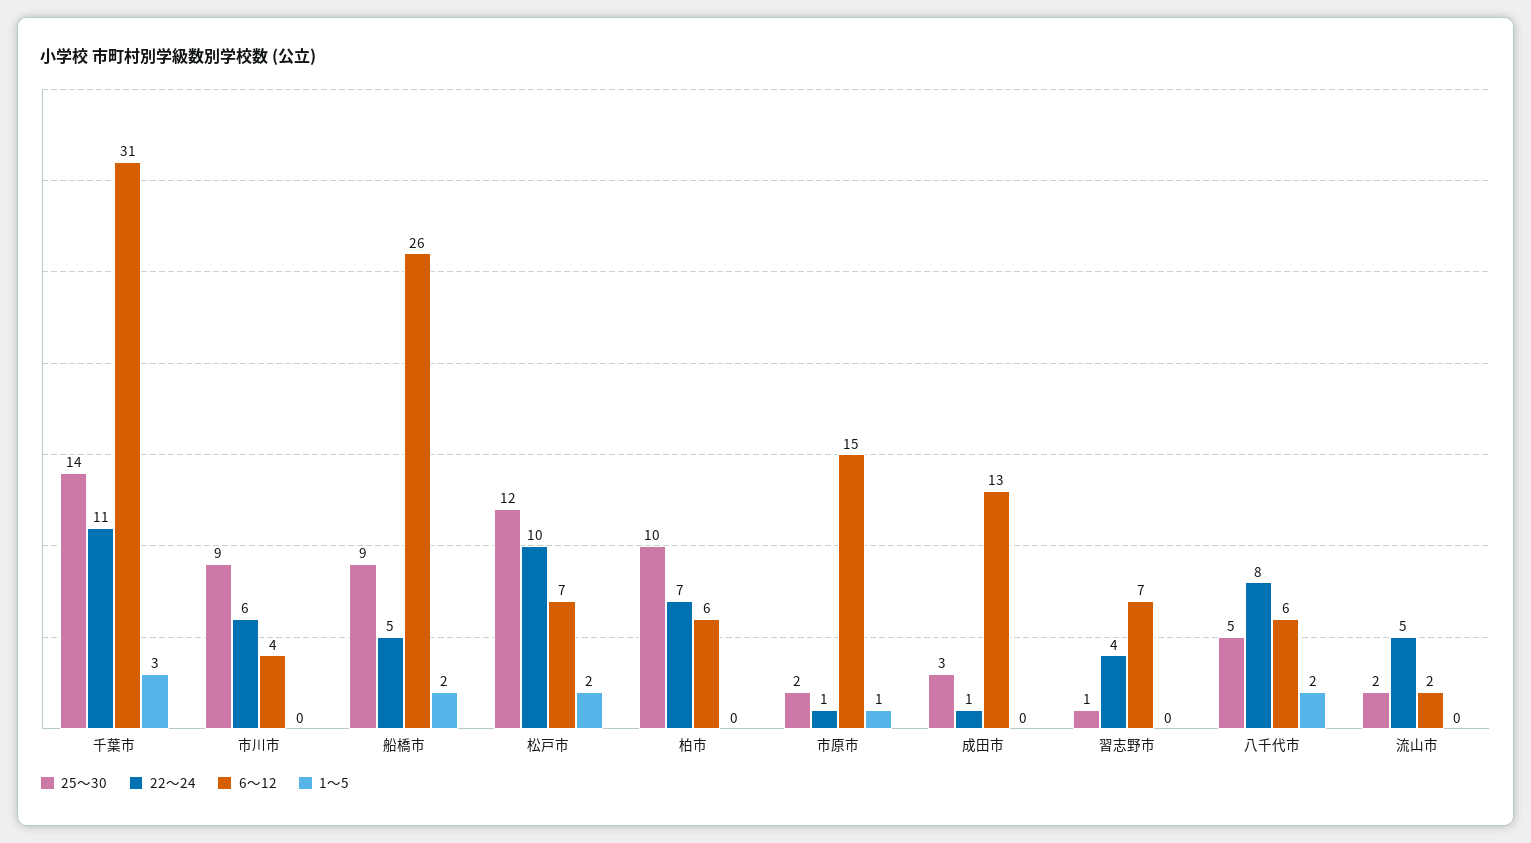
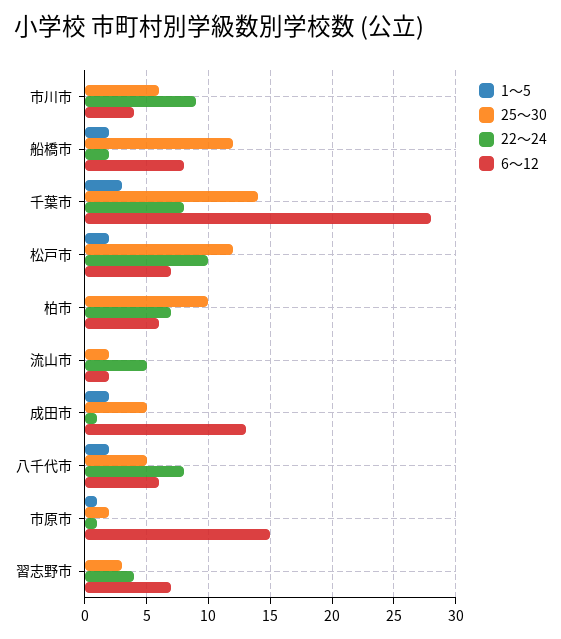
  {
    "25～30": {
      "千葉市": 14,
-     "市川市": 9,
+     "市川市": 6,
-     "船橋市": 9,
+     "船橋市": 12,
      "松戸市": 12,
      "柏市": 10,
      "市原市": 2,
-     "成田市": 3,
+     "成田市": 5,
-     "習志野市": 1,
+     "習志野市": 3,
      "八千代市": 5,
      "流山市": 2
    },
    "22～24": {
-     "千葉市": 11,
+     "千葉市": 8,
-     "市川市": 6,
+     "市川市": 9,
-     "船橋市": 5,
+     "船橋市": 2,
      "松戸市": 10,
      "柏市": 7,
      "市原市": 1,
      "成田市": 1,
      "習志野市": 4,
      "八千代市": 8,
      "流山市": 5
    },
    "6～12": {
-     "千葉市": 31,
+     "千葉市": 28,
      "市川市": 4,
-     "船橋市": 26,
+     "船橋市": 8,
      "松戸市": 7,
      "柏市": 6,
      "市原市": 15,
      "成田市": 13,
      "習志野市": 7,
      "八千代市": 6,
      "流山市": 2
    },
    "1～5": {
      "千葉市": 3,
      "市川市": 0,
      "船橋市": 2,
      "松戸市": 2,
      "柏市": 0,
      "市原市": 1,
-     "成田市": 0,
+     "成田市": 2,
      "習志野市": 0,
      "八千代市": 2,
      "流山市": 0
    }
  }

